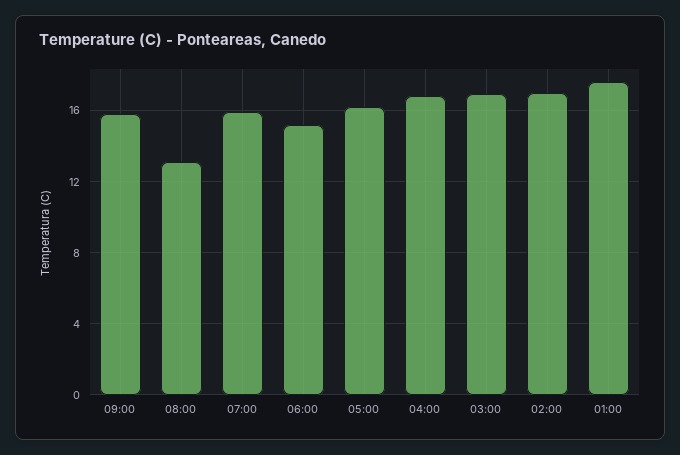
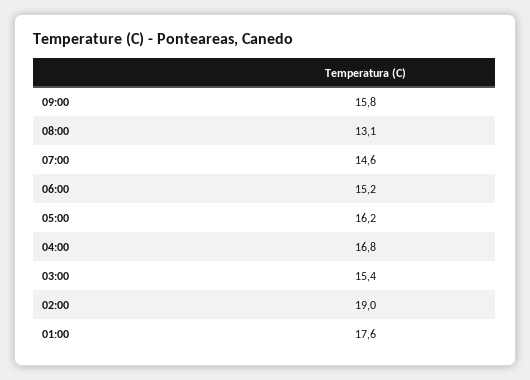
  {
    "09:00": 15.8,
    "08:00": 13.1,
-   "07:00": 16,
+   "07:00": 14.6,
    "06:00": 15.2,
    "05:00": 16.2,
    "04:00": 16.8,
-   "03:00": 17,
+   "03:00": 15.4,
-   "02:00": 17,
+   "02:00": 19,
    "01:00": 17.6
  }

